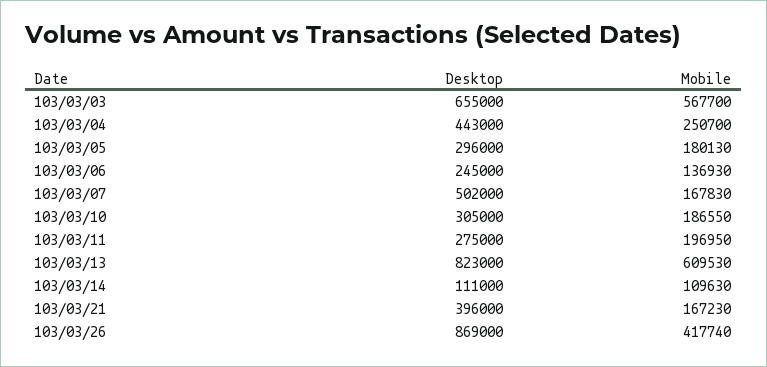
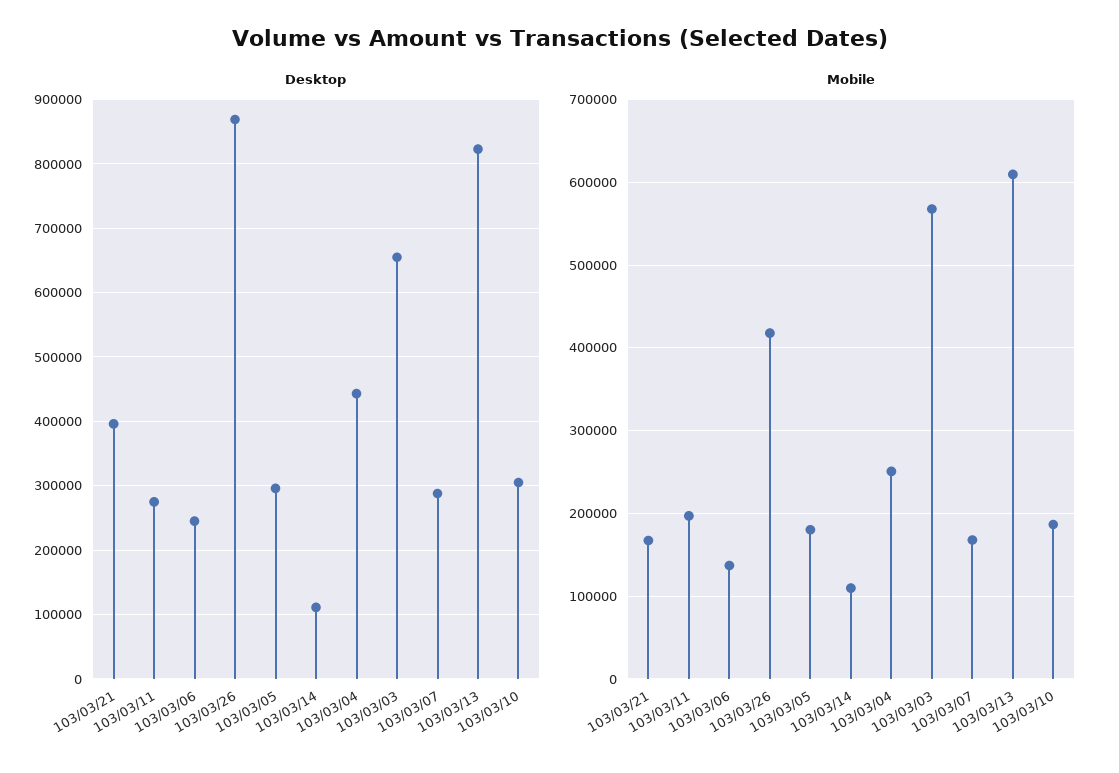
  {
    "Desktop": {
      "103/03/03": 655000,
      "103/03/04": 443000,
      "103/03/05": 296000,
      "103/03/06": 245000,
-     "103/03/07": 502000,
+     "103/03/07": 290000,
      "103/03/10": 305000,
      "103/03/11": 275000,
      "103/03/13": 823000,
      "103/03/14": 111000,
      "103/03/21": 396000,
      "103/03/26": 869000
    },
    "Mobile": {
      "103/03/03": 567700,
      "103/03/04": 250700,
      "103/03/05": 180130,
      "103/03/06": 136930,
      "103/03/07": 167830,
      "103/03/10": 186550,
      "103/03/11": 196950,
      "103/03/13": 609530,
      "103/03/14": 109630,
      "103/03/21": 167230,
      "103/03/26": 417740
    }
  }

